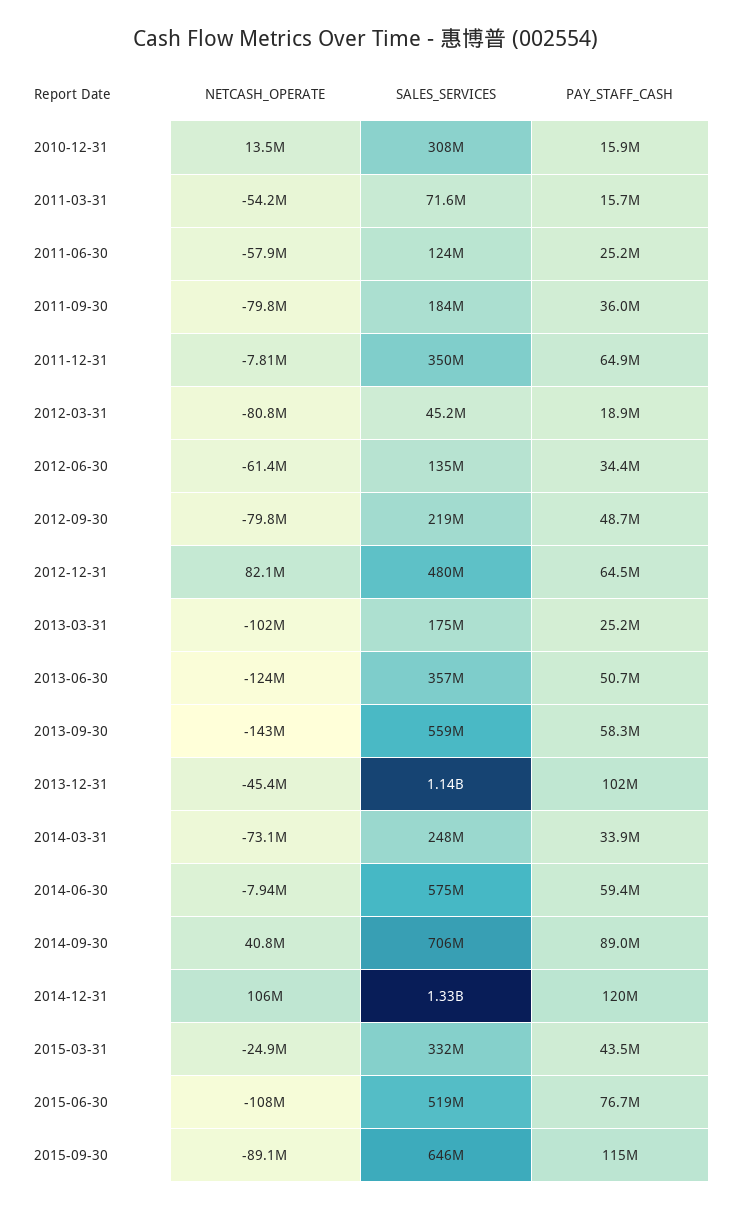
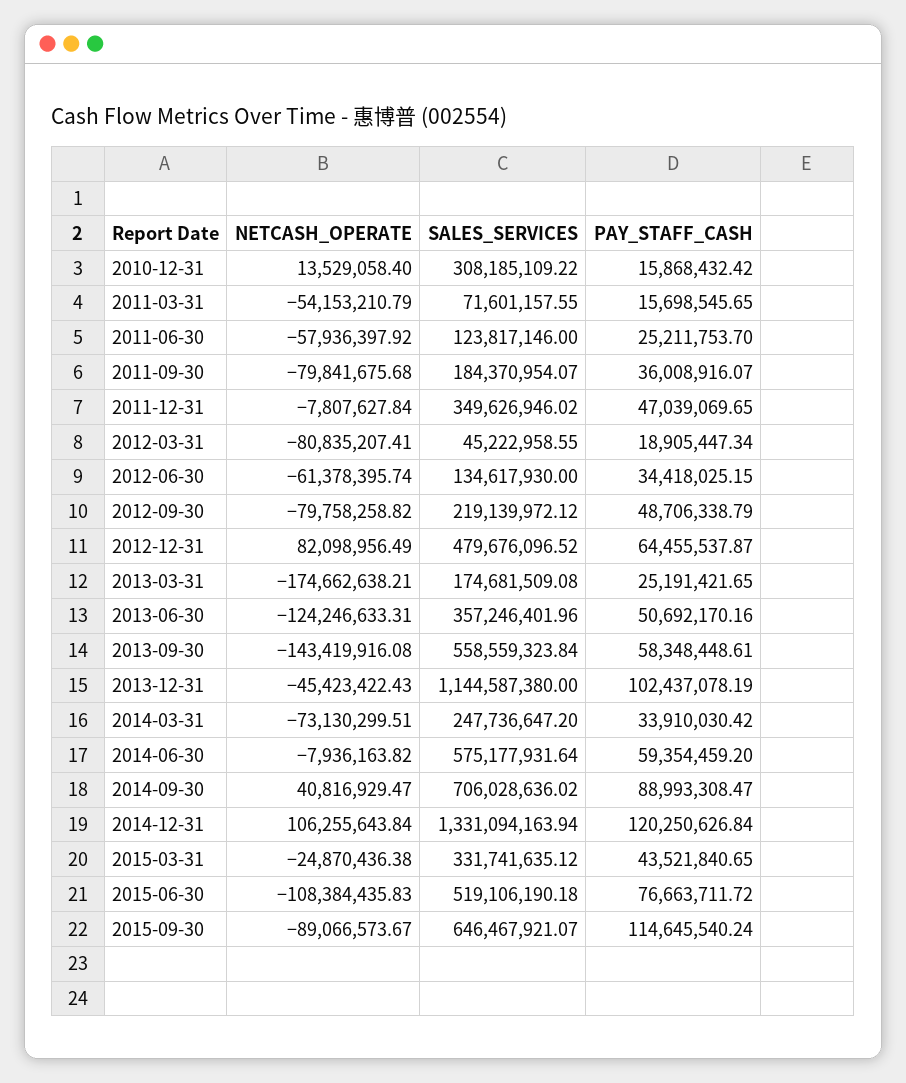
  {
    "NETCASH_OPERATE": {
      "2010-12-31": 13529058.4,
      "2011-03-31": -54153210.79,
      "2011-06-30": -57936397.92,
      "2011-09-30": -79841675.68,
      "2011-12-31": -7807627.84,
      "2012-03-31": -80835207.41,
      "2012-06-30": -61378395.74,
      "2012-09-30": -79758258.82,
      "2012-12-31": 82098956.49,
-     "2013-03-31": -102000000,
+     "2013-03-31": -174662638.21,
      "2013-06-30": -124246633.31,
      "2013-09-30": -143419916.08,
      "2013-12-31": -45423422.43,
      "2014-03-31": -73130299.51,
      "2014-06-30": -7936163.82,
      "2014-09-30": 40816929.47,
      "2014-12-31": 106255643.84,
      "2015-03-31": -24870436.38,
      "2015-06-30": -108384435.83,
      "2015-09-30": -89066573.67
    },
    "SALES_SERVICES": {
      "2010-12-31": 308185109.22,
      "2011-03-31": 71601157.55,
      "2011-06-30": 123817146,
      "2011-09-30": 184370954.07,
      "2011-12-31": 349626946.02,
      "2012-03-31": 45222958.55,
      "2012-06-30": 134617930,
      "2012-09-30": 219139972.12,
      "2012-12-31": 479676096.52,
      "2013-03-31": 174681509.08,
      "2013-06-30": 357246401.96,
      "2013-09-30": 558559323.84,
      "2013-12-31": 1144587380,
      "2014-03-31": 247736647.2,
      "2014-06-30": 575177931.64,
      "2014-09-30": 706028636.02,
      "2014-12-31": 1331094163.94,
      "2015-03-31": 331741635.12,
      "2015-06-30": 519106190.18,
      "2015-09-30": 646467921.07
    },
    "PAY_STAFF_CASH": {
      "2010-12-31": 15868432.42,
      "2011-03-31": 15698545.65,
      "2011-06-30": 25211753.7,
      "2011-09-30": 36008916.07,
-     "2011-12-31": 64900000,
+     "2011-12-31": 47039069.65,
      "2012-03-31": 18905447.34,
      "2012-06-30": 34418025.15,
      "2012-09-30": 48706338.79,
      "2012-12-31": 64455537.87,
      "2013-03-31": 25191421.65,
      "2013-06-30": 50692170.16,
      "2013-09-30": 58348448.61,
      "2013-12-31": 102437078.19,
      "2014-03-31": 33910030.42,
      "2014-06-30": 59354459.2,
      "2014-09-30": 88993308.47,
      "2014-12-31": 120250626.84,
      "2015-03-31": 43521840.65,
      "2015-06-30": 76663711.72,
      "2015-09-30": 114645540.24
    }
  }

